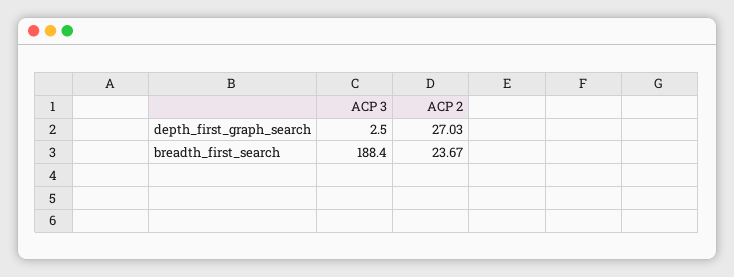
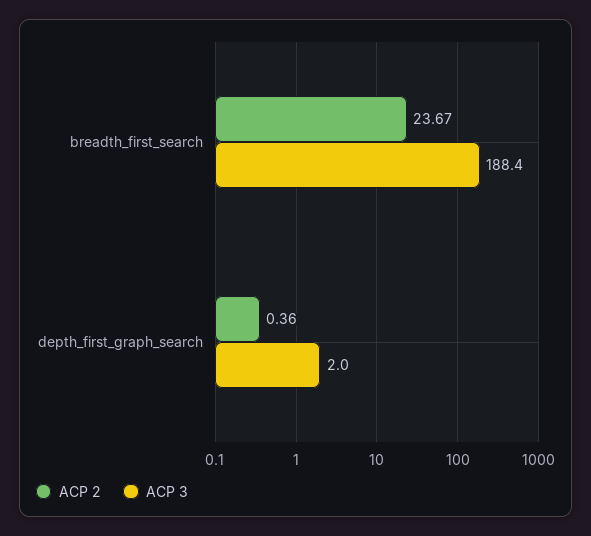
  {
    "ACP 3": {
-     "depth_first_graph_search": 2.5,
+     "depth_first_graph_search": 2,
      "breadth_first_search": 188.4
    },
    "ACP 2": {
-     "depth_first_graph_search": 27.03,
+     "depth_first_graph_search": 0.36,
      "breadth_first_search": 23.67
    }
  }

